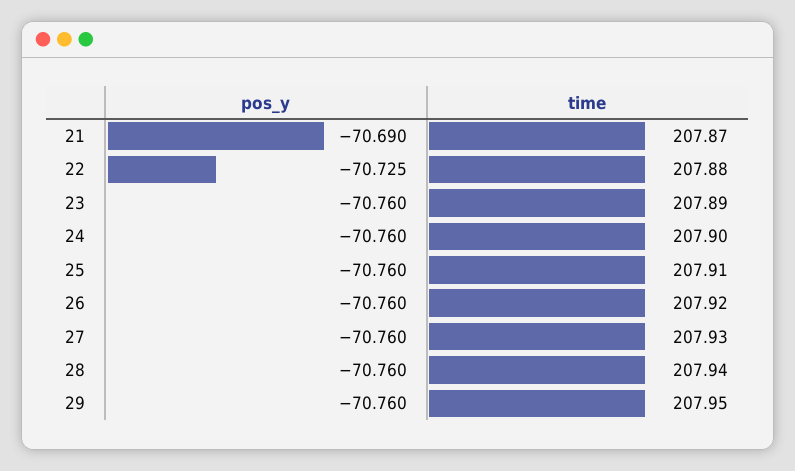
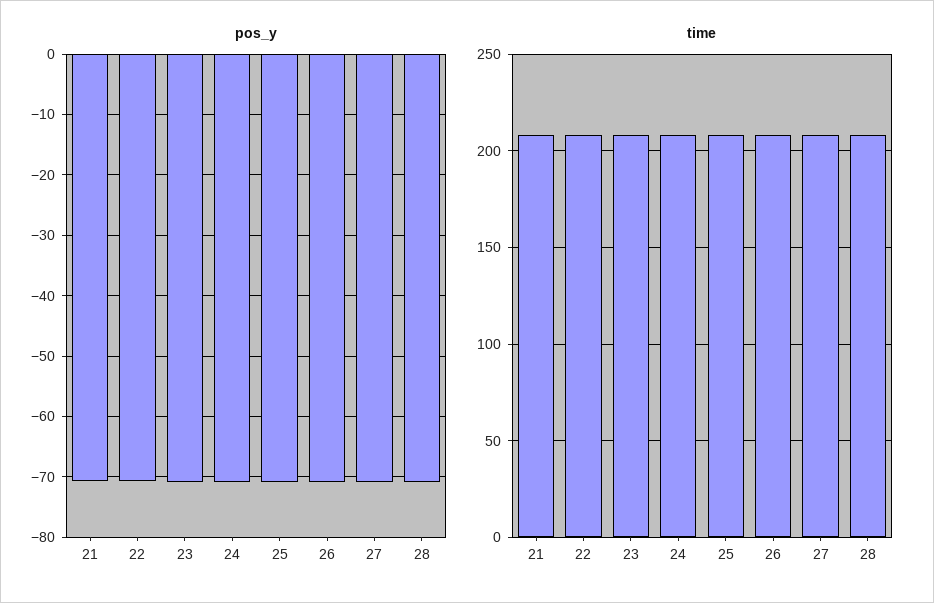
  {
    "pos_y": {
      "21": -70.69,
      "22": -70.725,
      "23": -70.76,
      "24": -70.76,
      "25": -70.76,
      "26": -70.76,
      "27": -70.76,
-     "28": -70.76,
+     "28": -70.76
-     "29": -70.76
    },
    "time": {
      "21": 207.87,
      "22": 207.88,
      "23": 207.89,
      "24": 207.9,
      "25": 207.91,
      "26": 207.92,
      "27": 207.93,
-     "28": 207.94,
+     "28": 207.94
-     "29": 207.95
    }
  }

